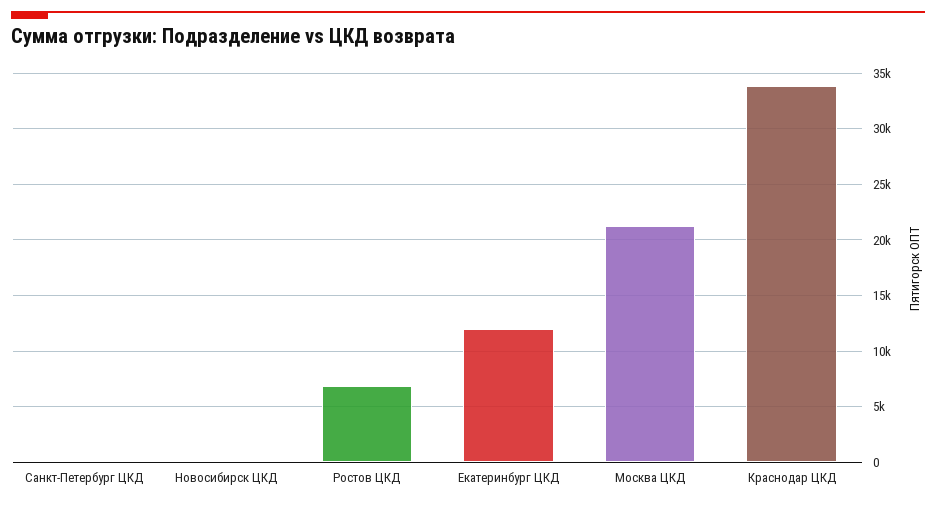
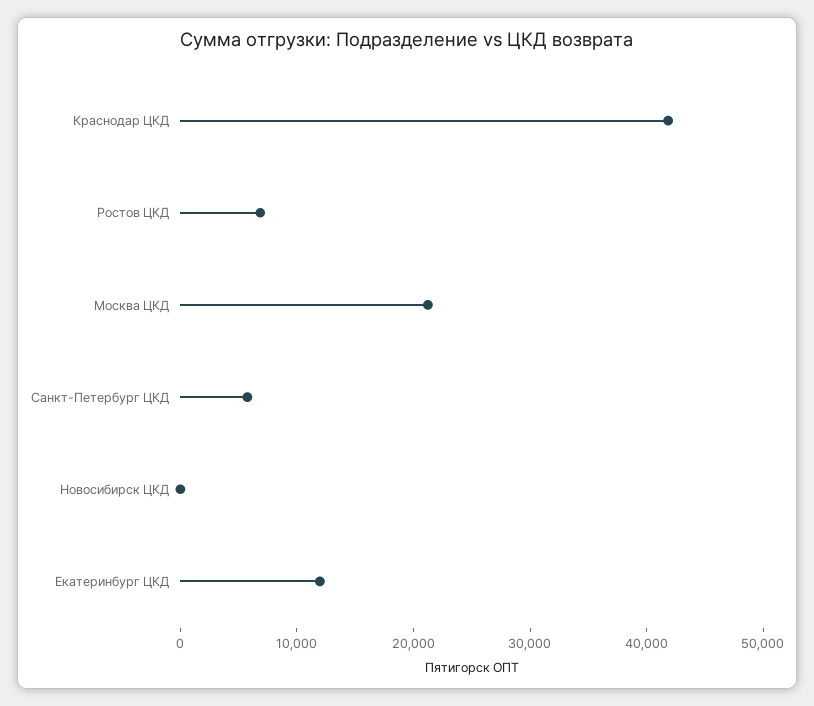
  {
-   "Санкт-Петербург ЦКД": 0,
+   "Санкт-Петербург ЦКД": 6000,
    "Новосибирск ЦКД": 0,
    "Ростов ЦКД": 7000,
    "Екатеринбург ЦКД": 12000,
    "Москва ЦКД": 21000,
-   "Краснодар ЦКД": 34000
+   "Краснодар ЦКД": 42000
  }

